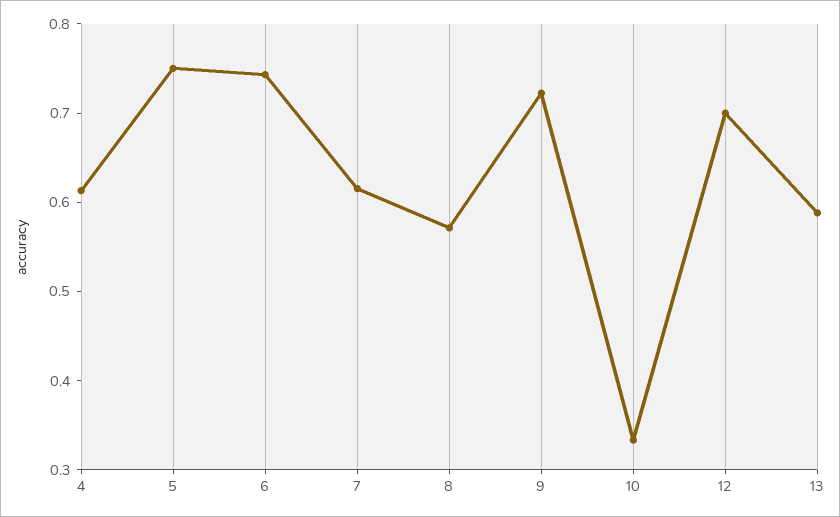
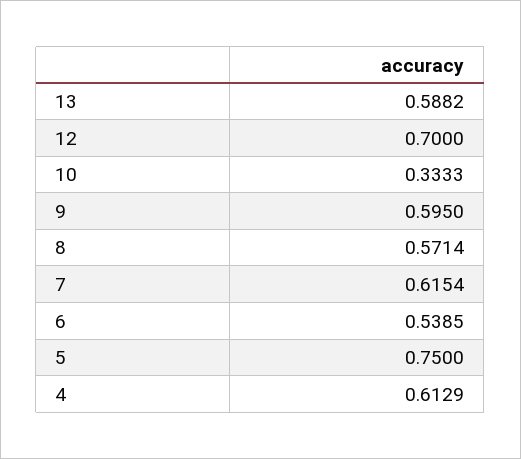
  {
    "4": 0.6129,
    "5": 0.75,
-   "6": 0.74,
+   "6": 0.5385,
    "7": 0.6154,
    "8": 0.5714,
-   "9": 0.72,
+   "9": 0.595,
    "10": 0.3333,
    "12": 0.7,
    "13": 0.5882
  }

